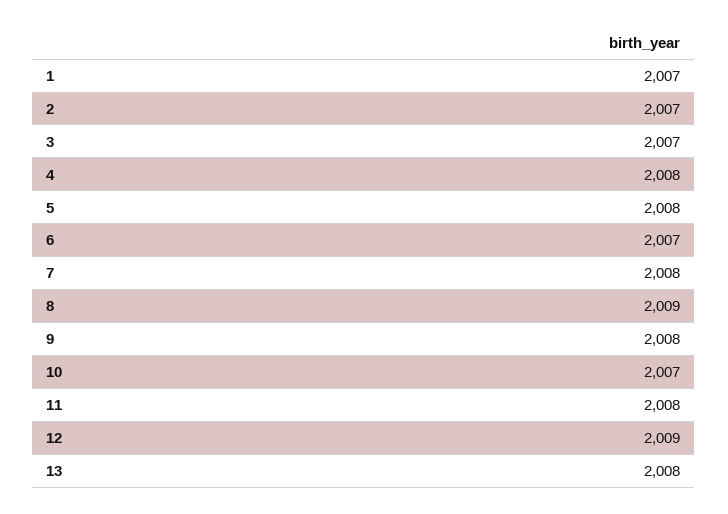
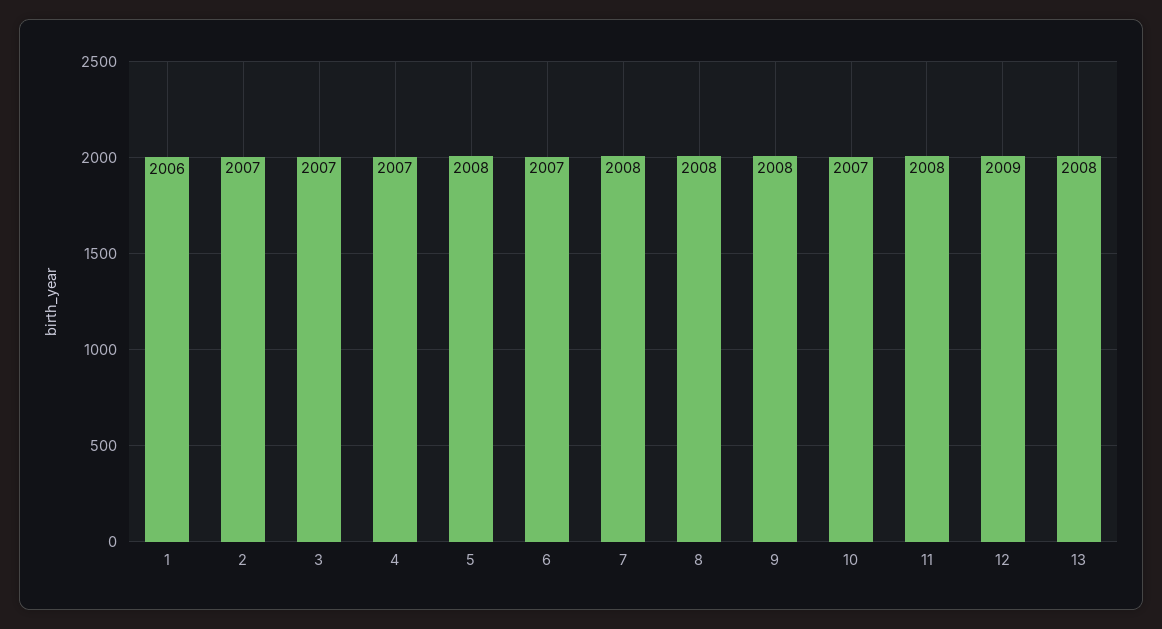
  {
-   "1": 2007,
+   "1": 2006,
    "2": 2007,
    "3": 2007,
-   "4": 2008,
+   "4": 2007,
    "5": 2008,
    "6": 2007,
    "7": 2008,
-   "8": 2009,
+   "8": 2008,
    "9": 2008,
    "10": 2007,
    "11": 2008,
    "12": 2009,
    "13": 2008
  }

